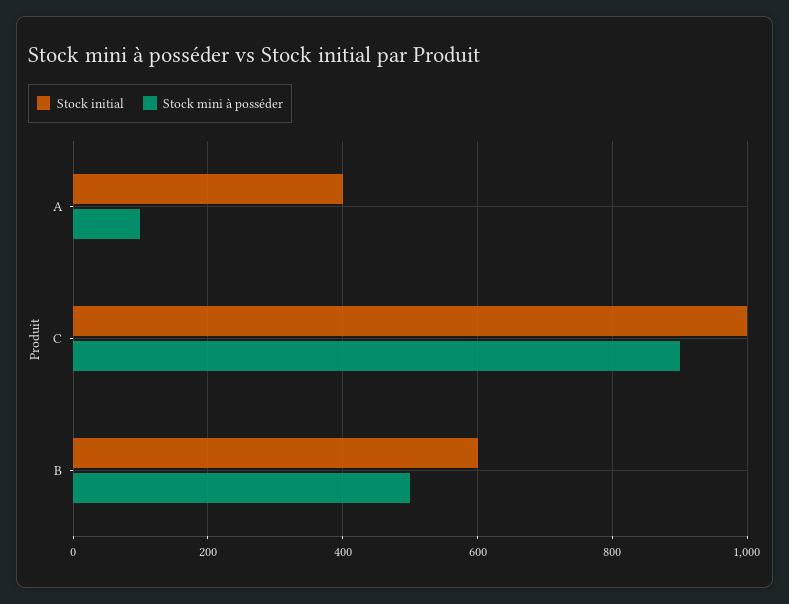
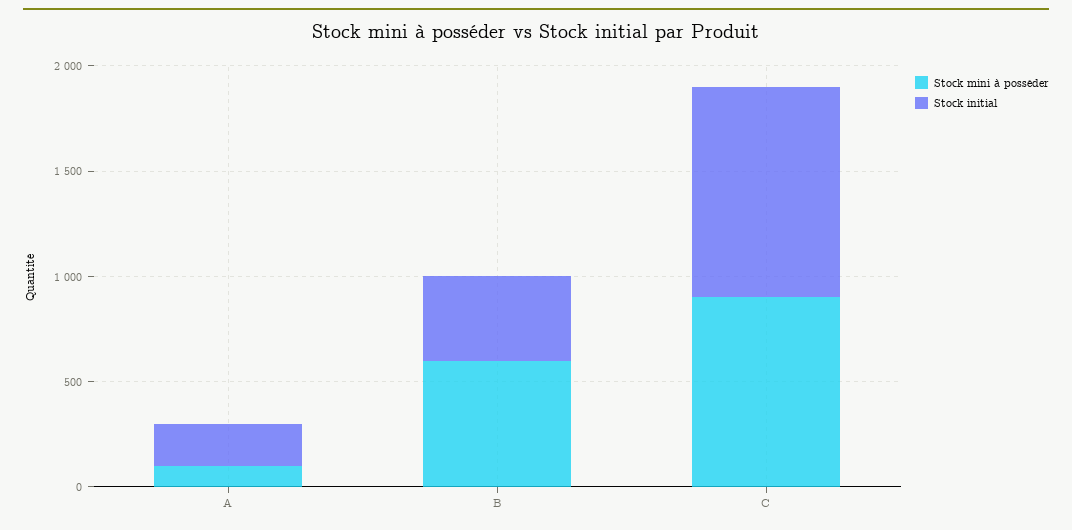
  {
    "Stock initial": {
-     "A": 400,
+     "A": 200,
      "C": 1000,
-     "B": 600
+     "B": 400
    },
    "Stock mini à posséder": {
      "A": 100,
      "C": 900,
-     "B": 500
+     "B": 600
    }
  }

